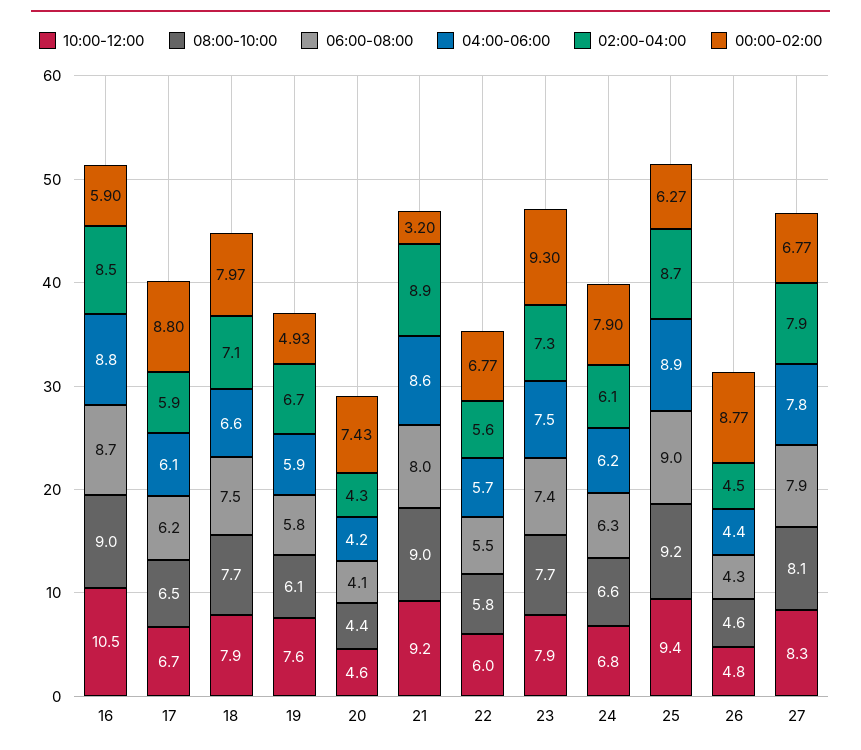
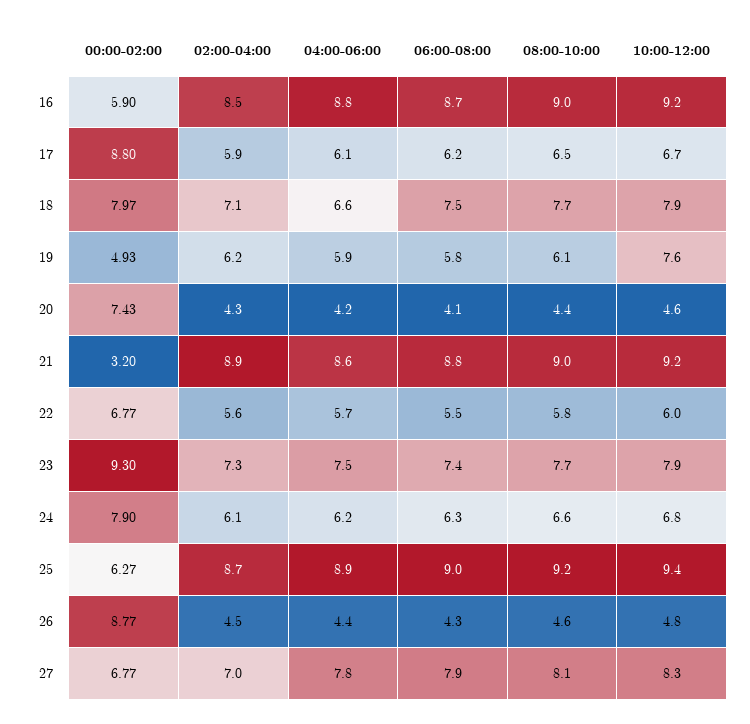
  {
    "10:00-12:00": {
-     "16": 10.5,
+     "16": 9.2,
      "17": 6.7,
      "18": 7.9,
      "19": 7.6,
      "20": 4.6,
      "21": 9.2,
      "22": 6,
      "23": 7.9,
      "24": 6.8,
      "25": 9.4,
      "26": 4.8,
      "27": 8.3
    },
    "08:00-10:00": {
      "16": 9,
      "17": 6.5,
      "18": 7.7,
      "19": 6.1,
      "20": 4.4,
      "21": 9,
      "22": 5.8,
      "23": 7.7,
      "24": 6.6,
      "25": 9.2,
      "26": 4.6,
      "27": 8.1
    },
    "06:00-08:00": {
      "16": 8.7,
      "17": 6.2,
      "18": 7.5,
      "19": 5.8,
      "20": 4.1,
-     "21": 8,
+     "21": 8.8,
      "22": 5.5,
      "23": 7.4,
      "24": 6.3,
      "25": 9,
      "26": 4.3,
      "27": 7.9
    },
    "04:00-06:00": {
      "16": 8.8,
      "17": 6.1,
      "18": 6.6,
      "19": 5.9,
      "20": 4.2,
      "21": 8.6,
      "22": 5.7,
      "23": 7.5,
      "24": 6.2,
      "25": 8.9,
      "26": 4.4,
      "27": 7.8
    },
    "02:00-04:00": {
      "16": 8.5,
      "17": 5.9,
      "18": 7.1,
-     "19": 6.7,
+     "19": 6.2,
      "20": 4.3,
      "21": 8.9,
      "22": 5.6,
      "23": 7.3,
      "24": 6.1,
      "25": 8.7,
      "26": 4.5,
-     "27": 7.9
+     "27": 7
    },
    "00:00-02:00": {
      "16": 5.9,
      "17": 8.8,
      "18": 7.97,
      "19": 4.93,
      "20": 7.43,
      "21": 3.2,
      "22": 6.77,
      "23": 9.3,
      "24": 7.9,
      "25": 6.27,
      "26": 8.77,
      "27": 6.77
    }
  }

